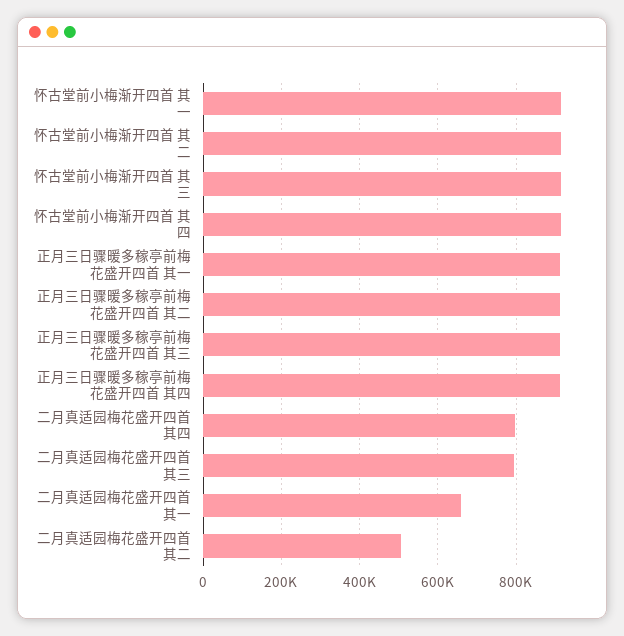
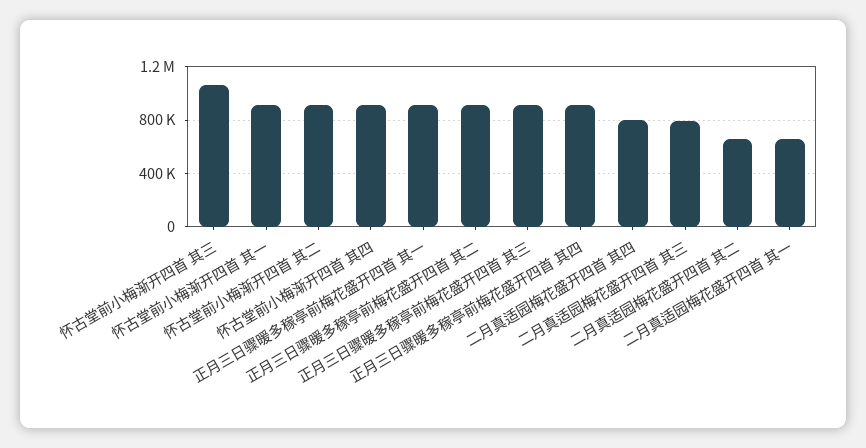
  {
    "怀古堂前小梅渐开四首 其一": 920000,
    "怀古堂前小梅渐开四首 其二": 920000,
-   "怀古堂前小梅渐开四首 其三": 920000,
+   "怀古堂前小梅渐开四首 其三": 1050000,
    "怀古堂前小梅渐开四首 其四": 920000,
    "正月三日骤暖多稼亭前梅花盛开四首 其一": 920000,
    "正月三日骤暖多稼亭前梅花盛开四首 其二": 920000,
    "正月三日骤暖多稼亭前梅花盛开四首 其三": 920000,
    "正月三日骤暖多稼亭前梅花盛开四首 其四": 920000,
    "二月真适园梅花盛开四首 其四": 800000,
    "二月真适园梅花盛开四首 其三": 800000,
    "二月真适园梅花盛开四首 其一": 660000,
-   "二月真适园梅花盛开四首 其二": 500000
+   "二月真适园梅花盛开四首 其二": 650000
  }

